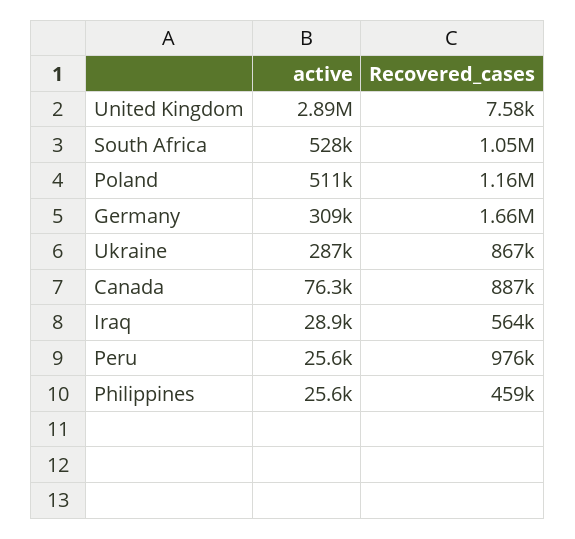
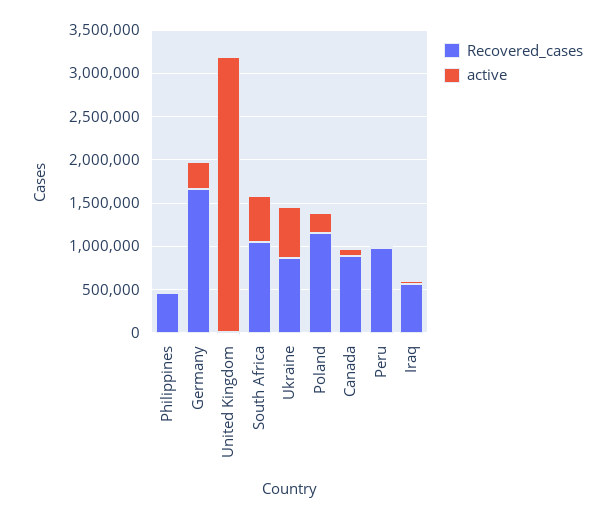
  {
    "active": {
-     "United Kingdom": 2890000,
+     "United Kingdom": 3200000,
      "South Africa": 528000,
-     "Poland": 511000,
+     "Poland": 200000,
      "Germany": 309000,
-     "Ukraine": 287000,
+     "Ukraine": 600000,
      "Canada": 76300,
      "Iraq": 28900,
      "Peru": 25600,
      "Philippines": 25600
    },
    "Recovered_cases": {
      "United Kingdom": 7580,
      "South Africa": 1050000,
      "Poland": 1160000,
      "Germany": 1660000,
      "Ukraine": 867000,
      "Canada": 887000,
      "Iraq": 564000,
      "Peru": 976000,
      "Philippines": 459000
    }
  }

